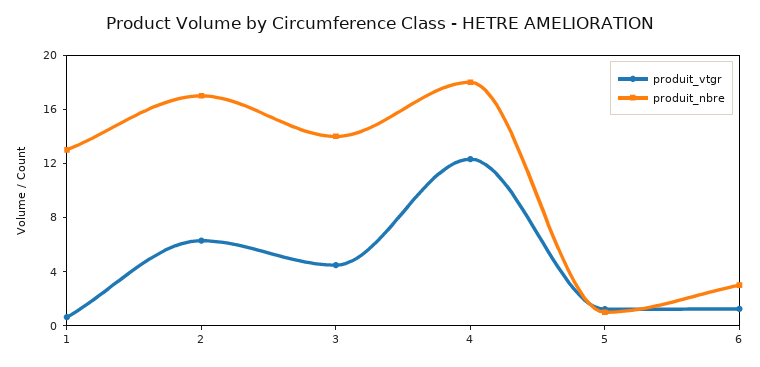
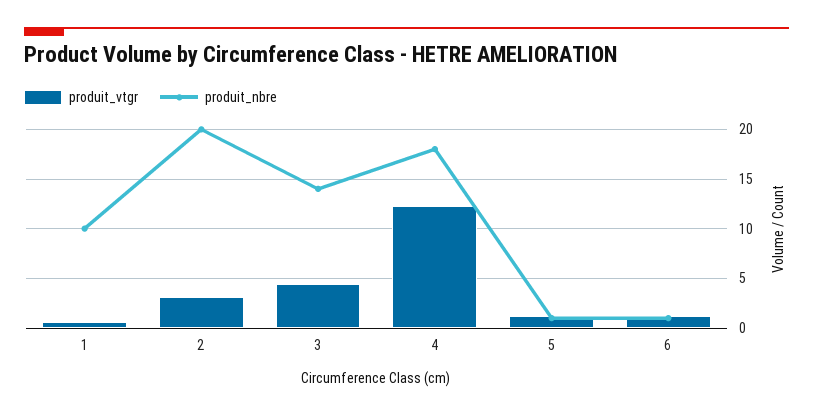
  {
    "produit_vtgr": {
      "1": 1,
-     "2": 6,
+     "2": 3,
      "3": 4,
      "4": 12,
      "5": 1,
      "6": 1
    },
    "produit_nbre": {
-     "1": 13,
+     "1": 10,
-     "2": 17,
+     "2": 20,
      "3": 14,
      "4": 18,
      "5": 1,
-     "6": 3
+     "6": 1
    }
  }

